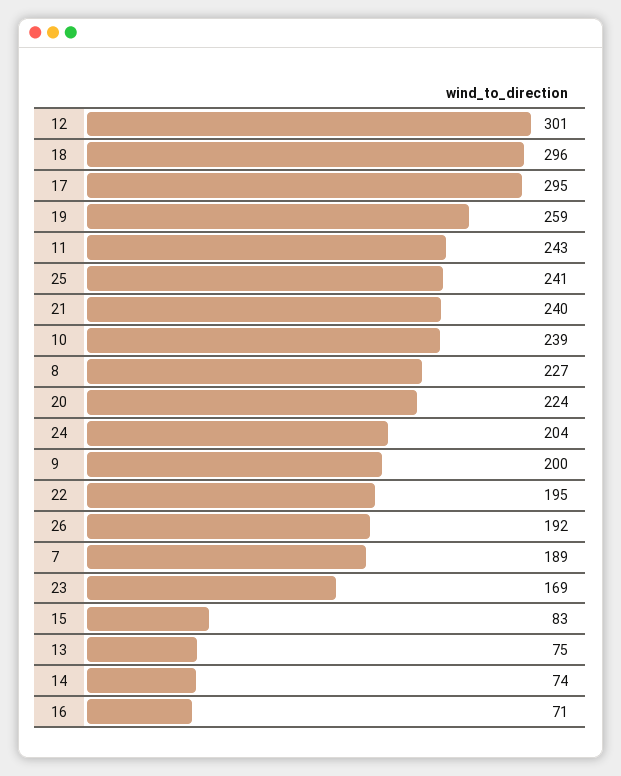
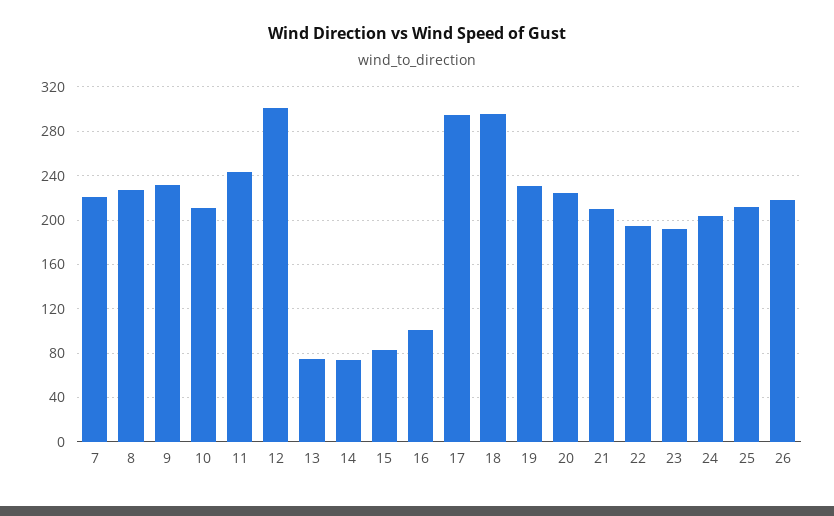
  {
    "12": 301,
    "18": 296,
    "17": 295,
-   "19": 259,
+   "19": 230,
    "11": 243,
-   "25": 241,
+   "25": 210,
-   "21": 240,
+   "21": 210,
-   "10": 239,
+   "10": 210,
    "8": 227,
    "20": 224,
    "24": 204,
-   "9": 200,
+   "9": 230,
    "22": 195,
-   "26": 192,
+   "26": 220,
-   "7": 189,
+   "7": 220,
-   "23": 169,
+   "23": 190,
    "15": 83,
    "13": 75,
    "14": 74,
-   "16": 71
+   "16": 100
  }

